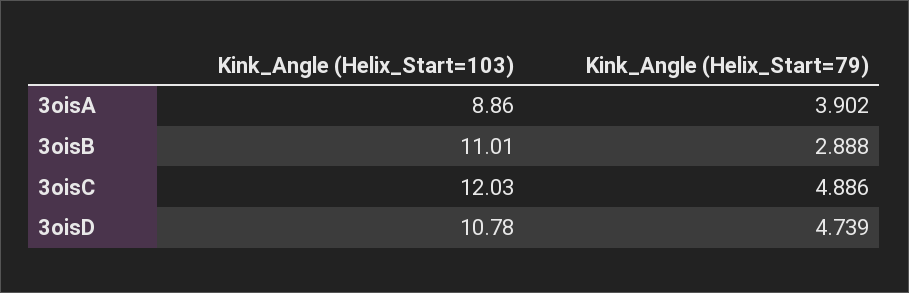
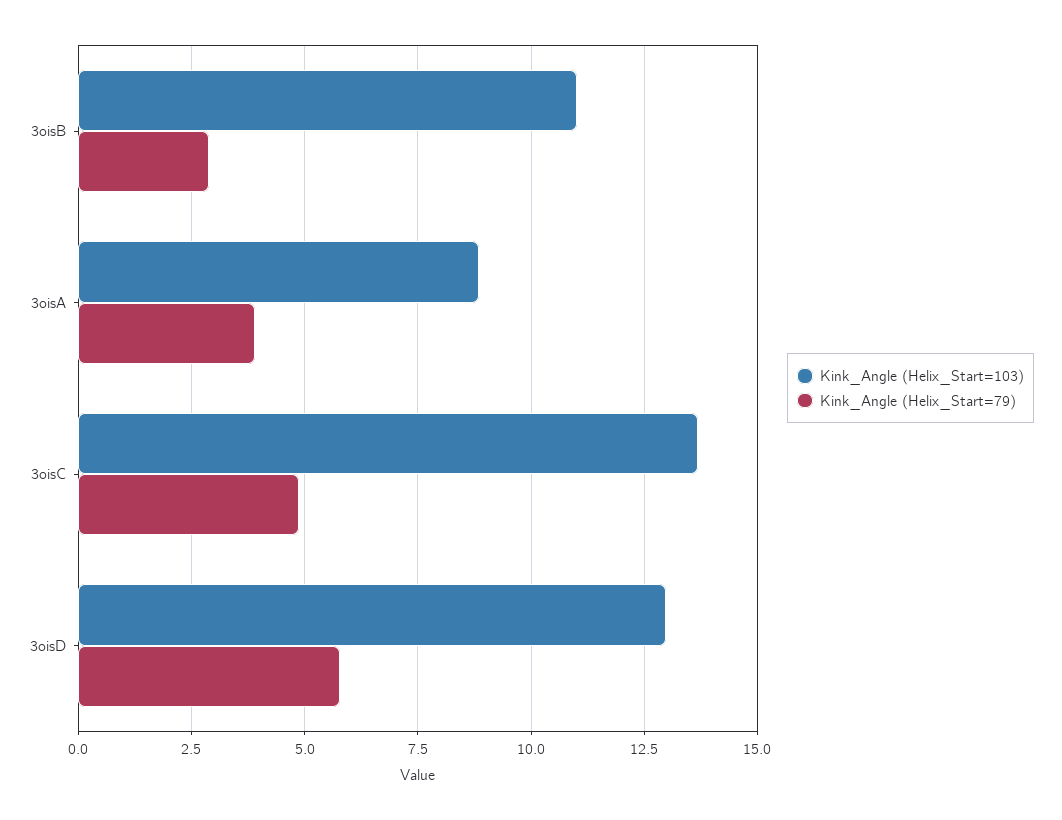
  {
    "Kink_Angle (Helix_Start=103)": {
      "3oisA": 8.86,
      "3oisB": 11.01,
-     "3oisC": 12.03,
+     "3oisC": 13.75,
-     "3oisD": 10.78
+     "3oisD": 13
    },
    "Kink_Angle (Helix_Start=79)": {
      "3oisA": 3.902,
      "3oisB": 2.888,
      "3oisC": 4.886,
-     "3oisD": 4.739
+     "3oisD": 5.75
    }
  }

